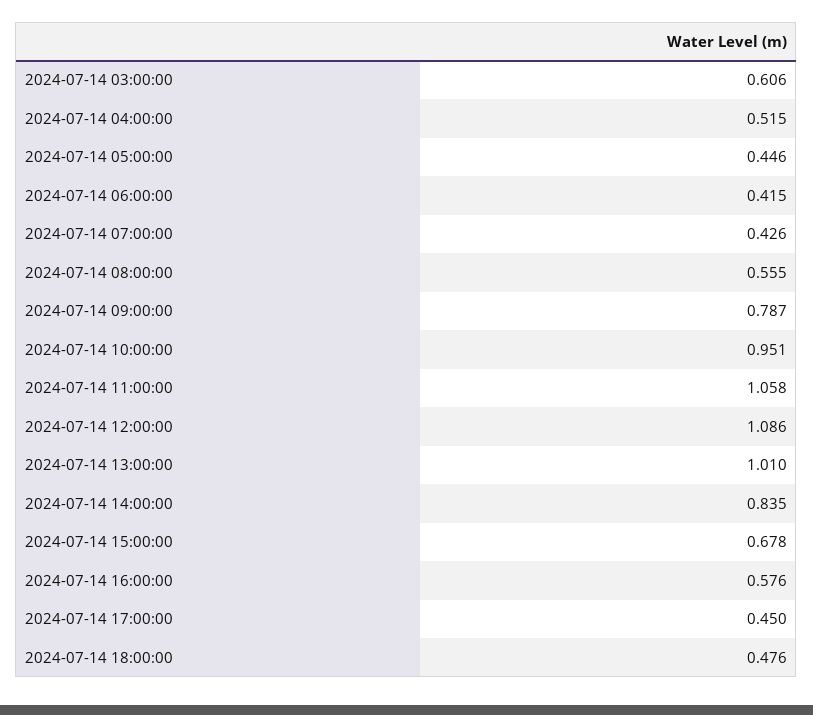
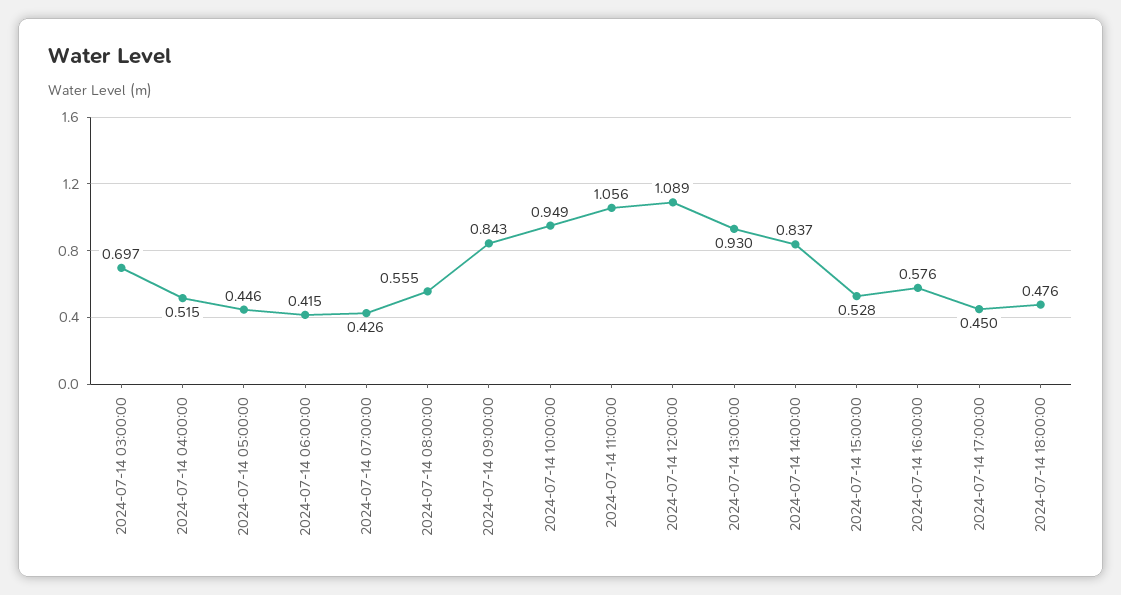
  {
-   "2024-07-14 03:00:00": 0.606,
+   "2024-07-14 03:00:00": 0.697,
    "2024-07-14 04:00:00": 0.515,
    "2024-07-14 05:00:00": 0.446,
    "2024-07-14 06:00:00": 0.415,
    "2024-07-14 07:00:00": 0.426,
    "2024-07-14 08:00:00": 0.555,
-   "2024-07-14 09:00:00": 0.787,
+   "2024-07-14 09:00:00": 0.843,
-   "2024-07-14 10:00:00": 0.951,
+   "2024-07-14 10:00:00": 0.949,
-   "2024-07-14 11:00:00": 1.058,
+   "2024-07-14 11:00:00": 1.056,
-   "2024-07-14 12:00:00": 1.086,
+   "2024-07-14 12:00:00": 1.089,
-   "2024-07-14 13:00:00": 1.01,
+   "2024-07-14 13:00:00": 0.93,
-   "2024-07-14 14:00:00": 0.835,
+   "2024-07-14 14:00:00": 0.837,
-   "2024-07-14 15:00:00": 0.678,
+   "2024-07-14 15:00:00": 0.528,
    "2024-07-14 16:00:00": 0.576,
    "2024-07-14 17:00:00": 0.45,
    "2024-07-14 18:00:00": 0.476
  }

